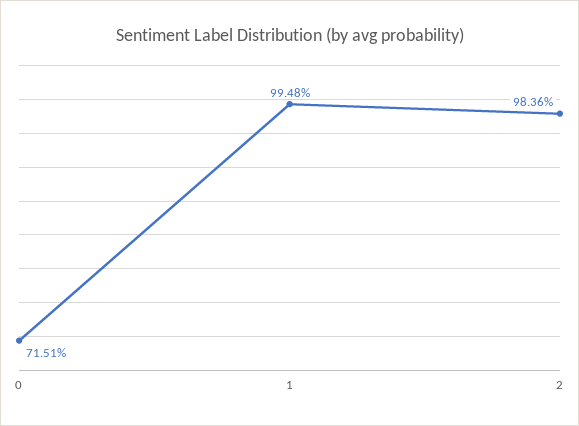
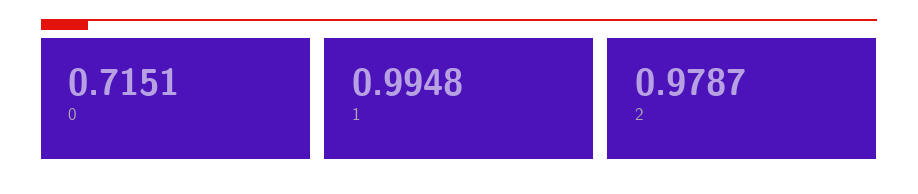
  {
    "0": 0.7151,
    "1": 0.9948,
-   "2": 0.9836
+   "2": 0.9787
  }

